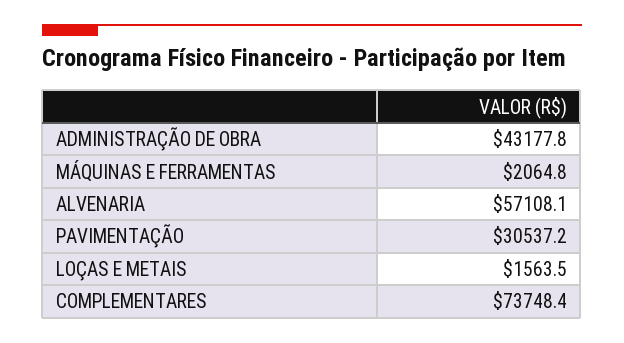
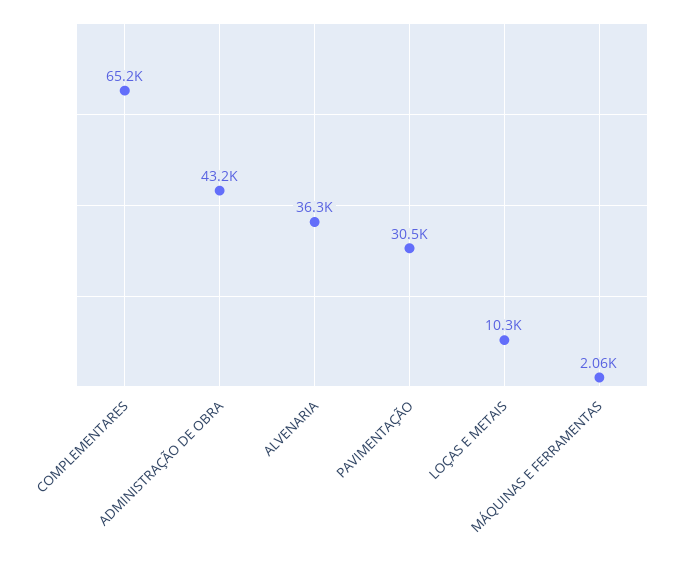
  {
    "ADMINISTRAÇÃO DE OBRA": 43177.8,
    "MÁQUINAS E FERRAMENTAS": 2064.8,
-   "ALVENARIA": 57108.1,
+   "ALVENARIA": 36300,
    "PAVIMENTAÇÃO": 30537.2,
-   "LOÇAS E METAIS": 1563.5,
+   "LOÇAS E METAIS": 10300,
-   "COMPLEMENTARES": 73748.4
+   "COMPLEMENTARES": 65200
  }

